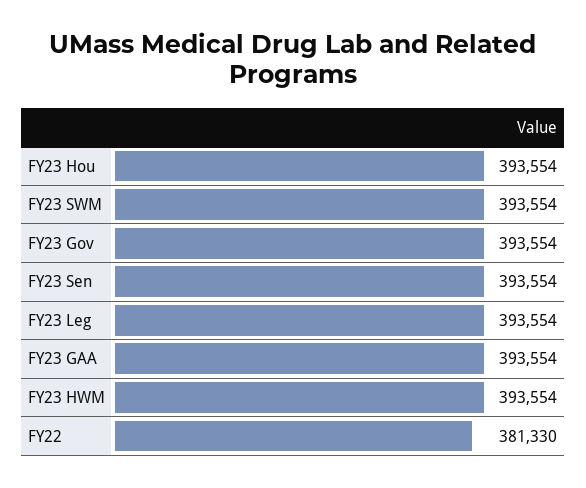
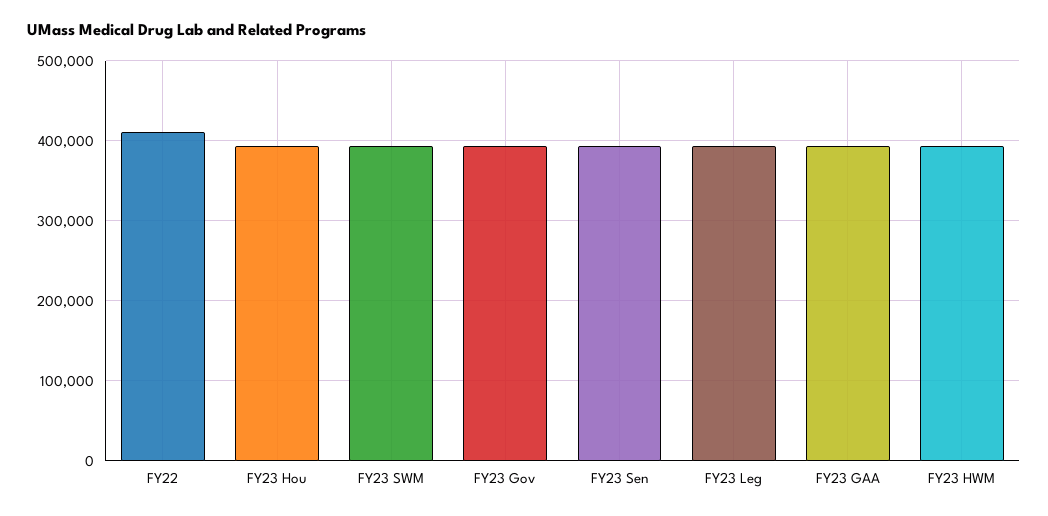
  {
    "FY23 Hou": 393554,
    "FY23 SWM": 393554,
    "FY23 Gov": 393554,
    "FY23 Sen": 393554,
    "FY23 Leg": 393554,
    "FY23 GAA": 393554,
    "FY23 HWM": 393554,
-   "FY22": 381330
+   "FY22": 410000
  }

